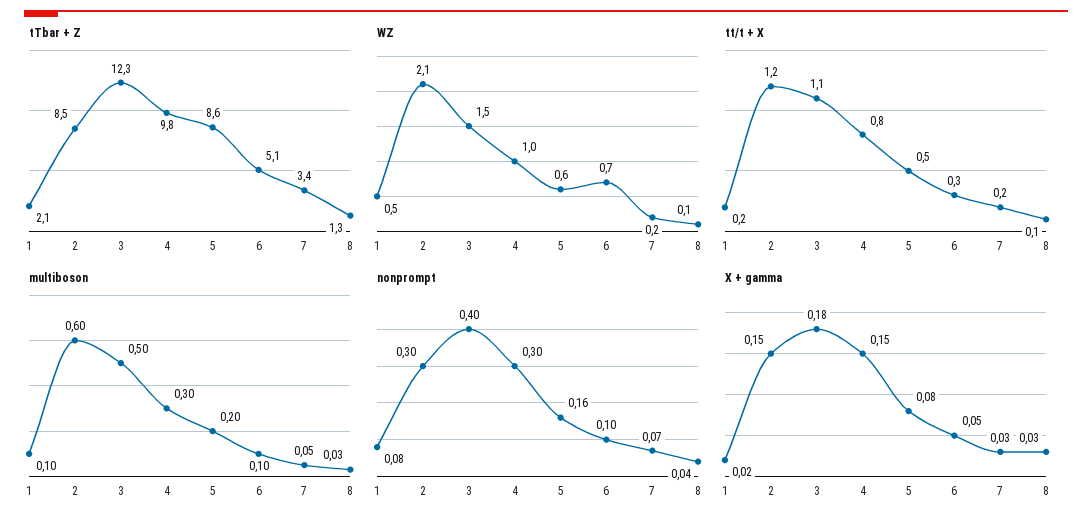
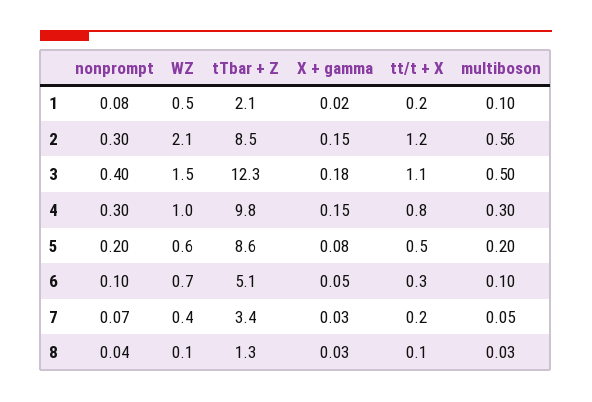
  {
    "tTbar + Z": {
      "1": 2.1,
      "2": 8.5,
      "3": 12.3,
      "4": 9.8,
      "5": 8.6,
      "6": 5.1,
      "7": 3.4,
      "8": 1.3
    },
    "WZ": {
      "1": 0.5,
      "2": 2.1,
      "3": 1.5,
      "4": 1,
      "5": 0.6,
      "6": 0.7,
-     "7": 0.2,
+     "7": 0.4,
      "8": 0.1
    },
    "tt/t + X": {
      "1": 0.2,
      "2": 1.2,
      "3": 1.1,
      "4": 0.8,
      "5": 0.5,
      "6": 0.3,
      "7": 0.2,
      "8": 0.1
    },
    "multiboson": {
      "1": 0.1,
-     "2": 0.6,
+     "2": 0.56,
      "3": 0.5,
      "4": 0.3,
      "5": 0.2,
      "6": 0.1,
      "7": 0.05,
      "8": 0.03
    },
    "nonprompt": {
      "1": 0.08,
      "2": 0.3,
      "3": 0.4,
      "4": 0.3,
-     "5": 0.16,
+     "5": 0.2,
      "6": 0.1,
      "7": 0.07,
      "8": 0.04
    },
    "X + gamma": {
      "1": 0.02,
      "2": 0.15,
      "3": 0.18,
      "4": 0.15,
      "5": 0.08,
      "6": 0.05,
      "7": 0.03,
      "8": 0.03
    }
  }

